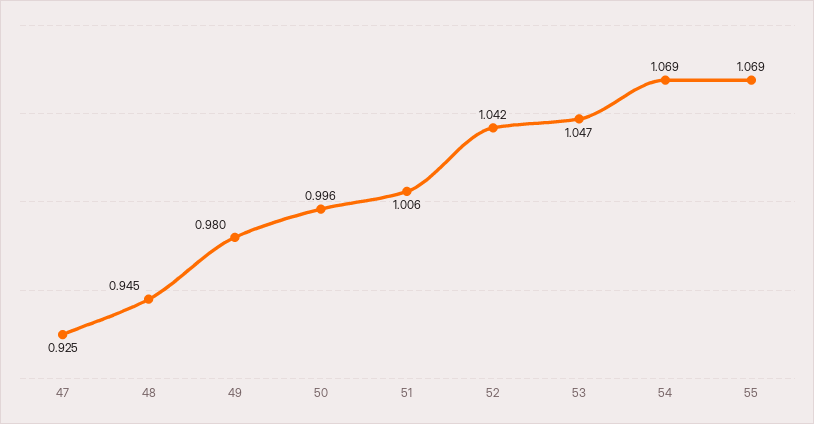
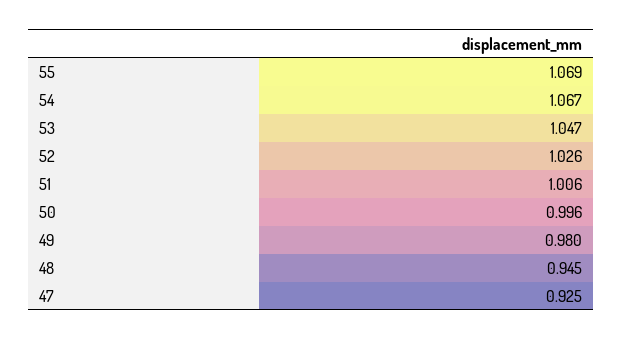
  {
    "47": 0.925,
    "48": 0.945,
    "49": 0.98,
    "50": 0.996,
    "51": 1.006,
-   "52": 1.042,
+   "52": 1.026,
    "53": 1.047,
-   "54": 1.069,
+   "54": 1.067,
    "55": 1.069
  }

